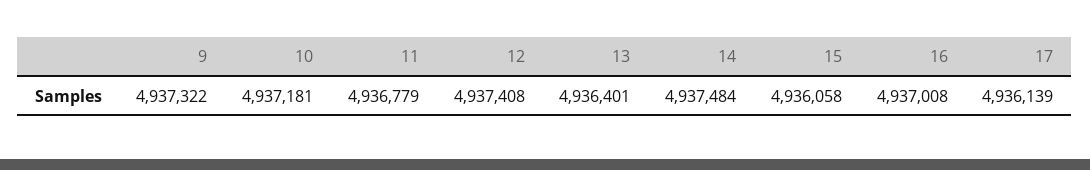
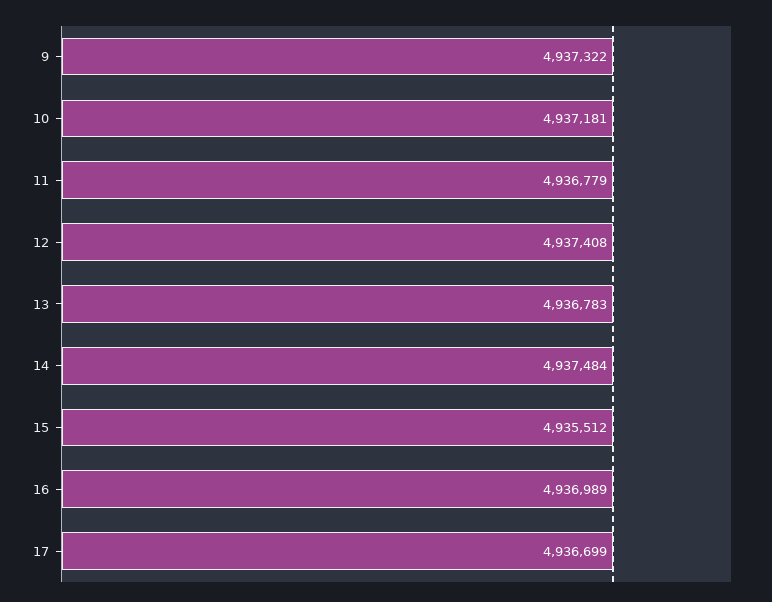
  {
    "9": 4937322,
    "10": 4937181,
    "11": 4936779,
    "12": 4937408,
-   "13": 4936401,
+   "13": 4936783,
    "14": 4937484,
-   "15": 4936058,
+   "15": 4935512,
-   "16": 4937008,
+   "16": 4936989,
-   "17": 4936139
+   "17": 4936699
  }

